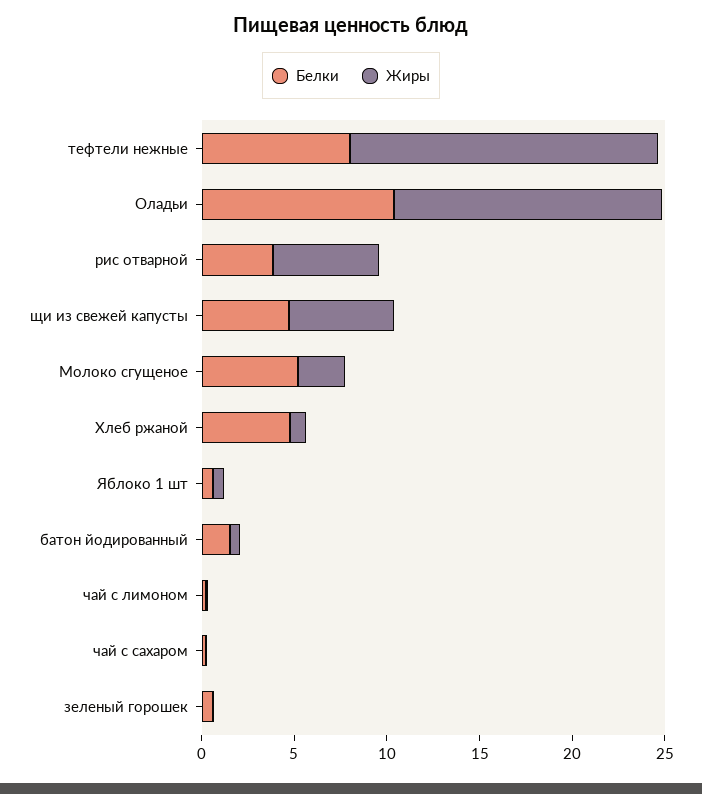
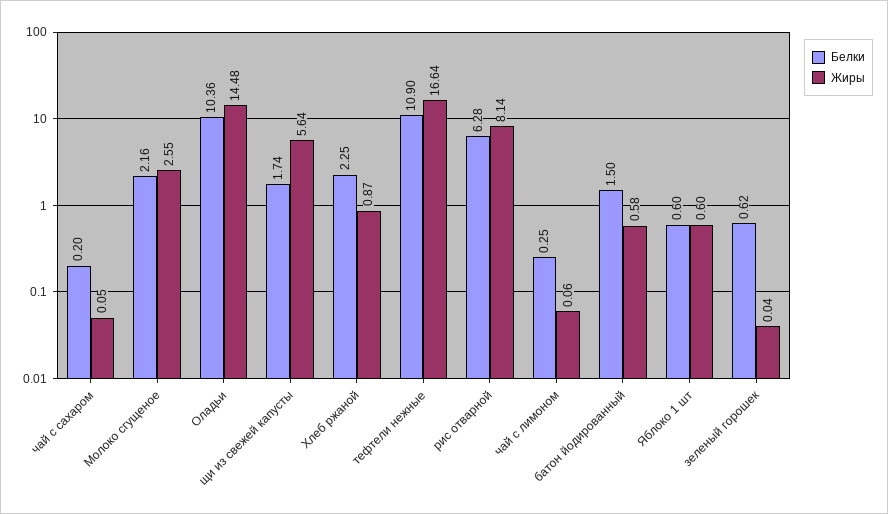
  {
    "Белки": {
-     "тефтели нежные": 8,
+     "тефтели нежные": 10.9,
      "Оладьи": 10.36,
-     "рис отварной": 4,
+     "рис отварной": 6.28,
-     "щи из свежей капусты": 5,
+     "щи из свежей капусты": 1.74,
-     "Молоко сгущеное": 5,
+     "Молоко сгущеное": 2.16,
-     "Хлеб ржаной": 5,
+     "Хлеб ржаной": 2.25,
      "Яблоко 1 шт": 0.6,
      "батон йодированный": 1.5,
      "чай с лимоном": 0.25,
      "чай с сахаром": 0.2,
      "зеленый горошек": 0.62
    },
    "Жиры": {
      "тефтели нежные": 16.64,
      "Оладьи": 14.48,
-     "рис отварной": 6,
+     "рис отварной": 8.14,
      "щи из свежей капусты": 5.64,
      "Молоко сгущеное": 2.55,
      "Хлеб ржаной": 0.87,
      "Яблоко 1 шт": 0.6,
      "батон йодированный": 0.58,
      "чай с лимоном": 0.06,
      "чай с сахаром": 0.05,
      "зеленый горошек": 0.04
    }
  }

